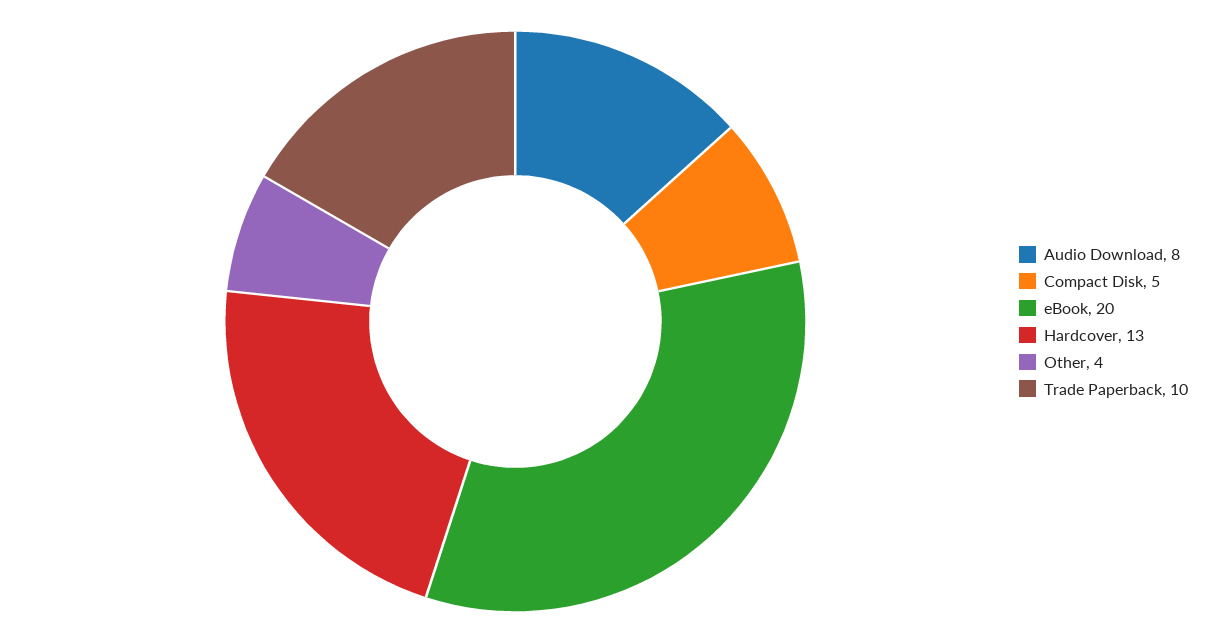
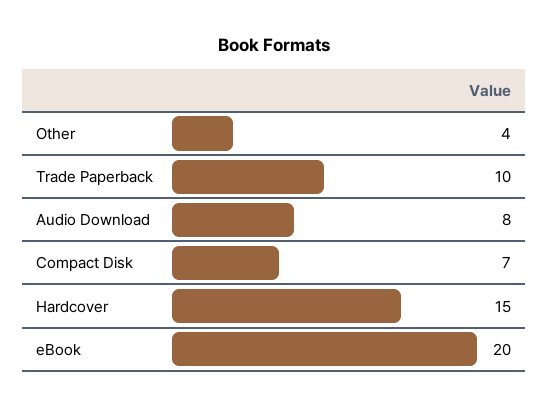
  {
    "Audio Download": 8,
-   "Compact Disk": 5,
+   "Compact Disk": 7,
    "eBook": 20,
-   "Hardcover": 13,
+   "Hardcover": 15,
    "Other": 4,
    "Trade Paperback": 10
  }

